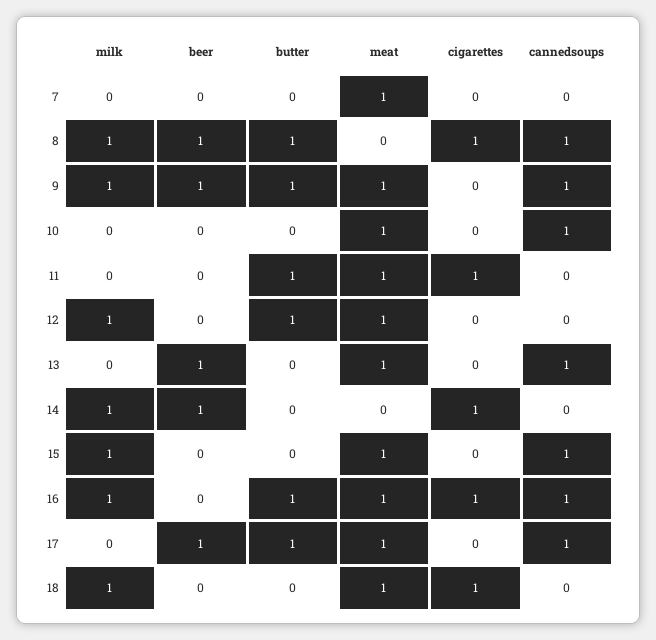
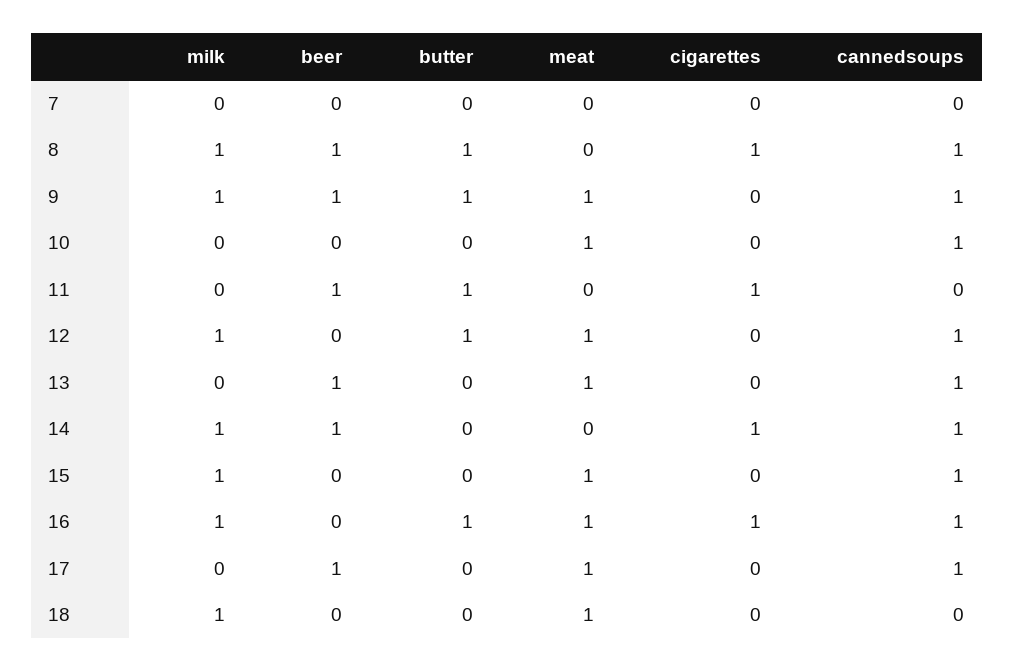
  {
    "milk": {
      "7": 0,
      "8": 1,
      "9": 1,
      "10": 0,
      "11": 0,
      "12": 1,
      "13": 0,
      "14": 1,
      "15": 1,
      "16": 1,
      "17": 0,
      "18": 1
    },
    "beer": {
      "7": 0,
      "8": 1,
      "9": 1,
      "10": 0,
-     "11": 0,
+     "11": 1,
      "12": 0,
      "13": 1,
      "14": 1,
      "15": 0,
      "16": 0,
      "17": 1,
      "18": 0
    },
    "butter": {
      "7": 0,
      "8": 1,
      "9": 1,
      "10": 0,
      "11": 1,
      "12": 1,
      "13": 0,
      "14": 0,
      "15": 0,
      "16": 1,
-     "17": 1,
+     "17": 0,
      "18": 0
    },
    "meat": {
-     "7": 1,
+     "7": 0,
      "8": 0,
      "9": 1,
      "10": 1,
-     "11": 1,
+     "11": 0,
      "12": 1,
      "13": 1,
      "14": 0,
      "15": 1,
      "16": 1,
      "17": 1,
      "18": 1
    },
    "cigarettes": {
      "7": 0,
      "8": 1,
      "9": 0,
      "10": 0,
      "11": 1,
      "12": 0,
      "13": 0,
      "14": 1,
      "15": 0,
      "16": 1,
      "17": 0,
-     "18": 1
+     "18": 0
    },
    "cannedsoups": {
      "7": 0,
      "8": 1,
      "9": 1,
      "10": 1,
      "11": 0,
-     "12": 0,
+     "12": 1,
      "13": 1,
-     "14": 0,
+     "14": 1,
      "15": 1,
      "16": 1,
      "17": 1,
      "18": 0
    }
  }

